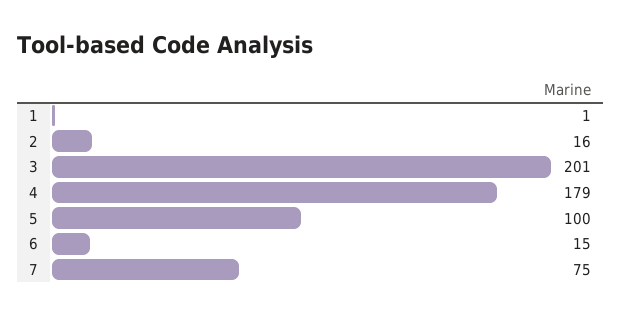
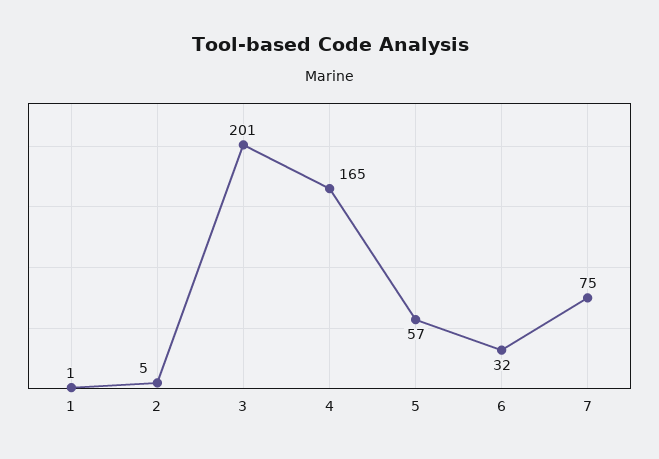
  {
    "1": 1,
-   "2": 16,
+   "2": 5,
    "3": 201,
-   "4": 179,
+   "4": 165,
-   "5": 100,
+   "5": 57,
-   "6": 15,
+   "6": 32,
    "7": 75
  }

